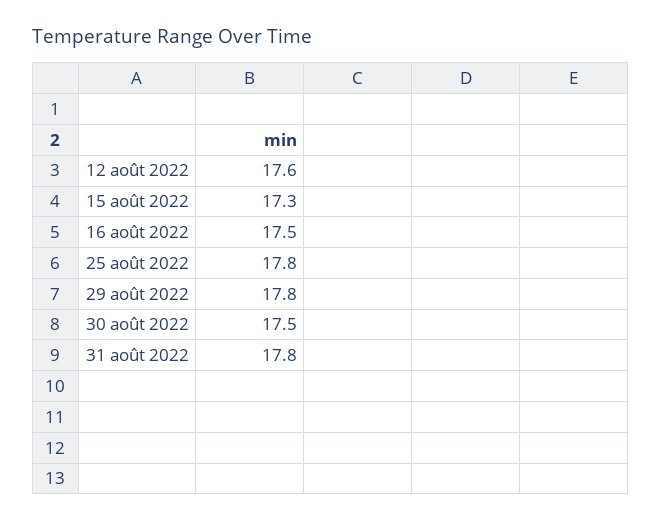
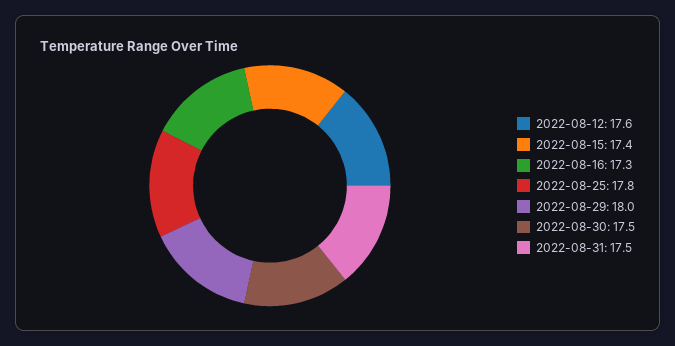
  {
    "12 août 2022": 17.6,
-   "15 août 2022": 17.3,
+   "15 août 2022": 17.4,
-   "16 août 2022": 17.5,
+   "16 août 2022": 17.3,
    "25 août 2022": 17.8,
-   "29 août 2022": 17.8,
+   "29 août 2022": 18,
    "30 août 2022": 17.5,
-   "31 août 2022": 17.8
+   "31 août 2022": 17.5
  }

